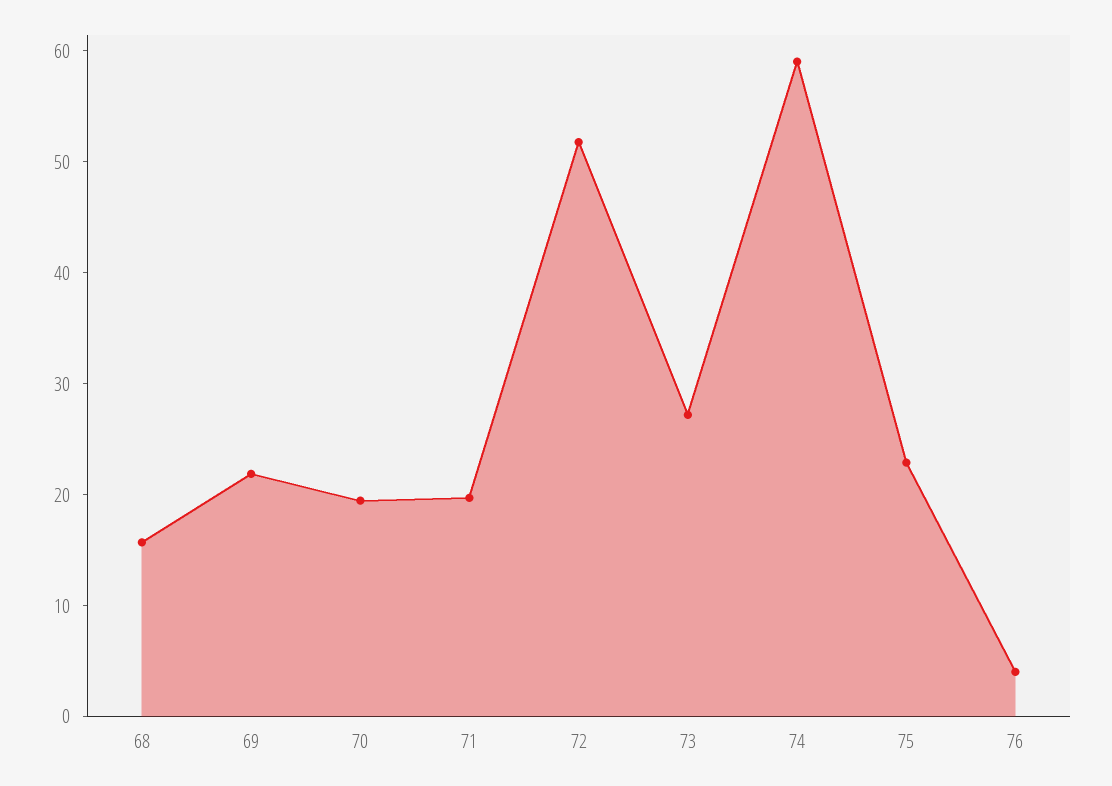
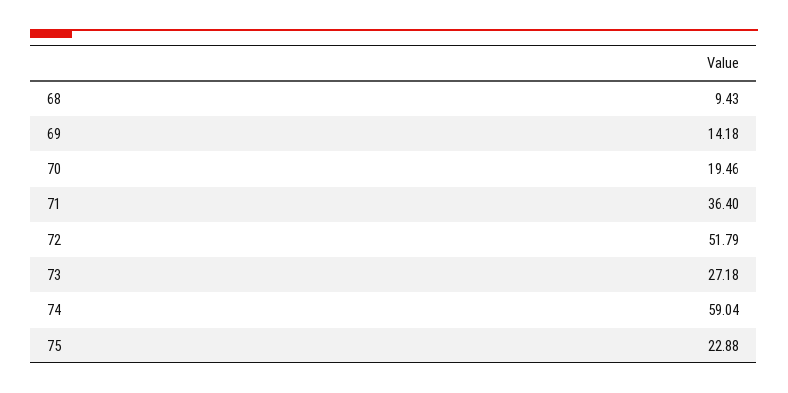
  {
-   "68": 16,
+   "68": 9.43,
-   "69": 22,
+   "69": 14.18,
    "70": 19.46,
-   "71": 20,
+   "71": 36.4,
    "72": 51.79,
    "73": 27.18,
    "74": 59.04,
-   "75": 22.88,
+   "75": 22.88
-   "76": 4
  }

